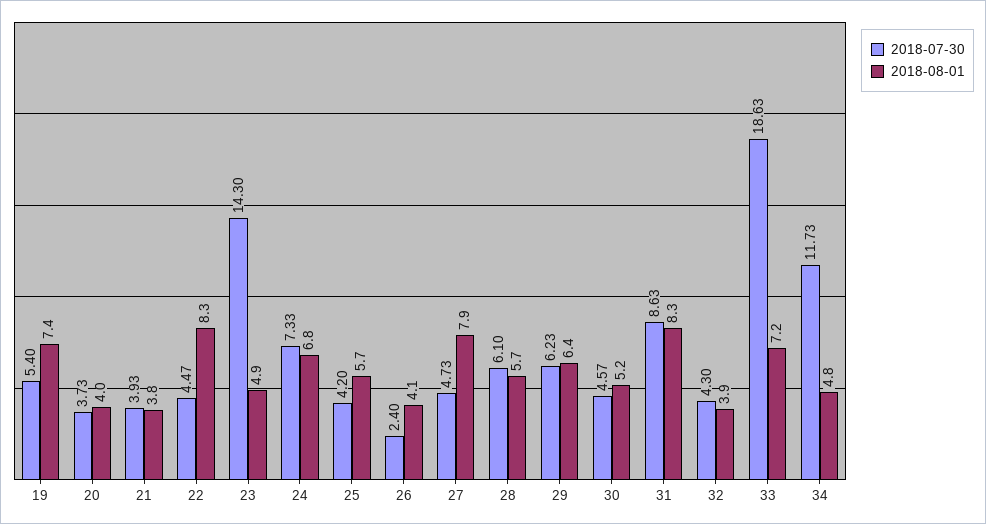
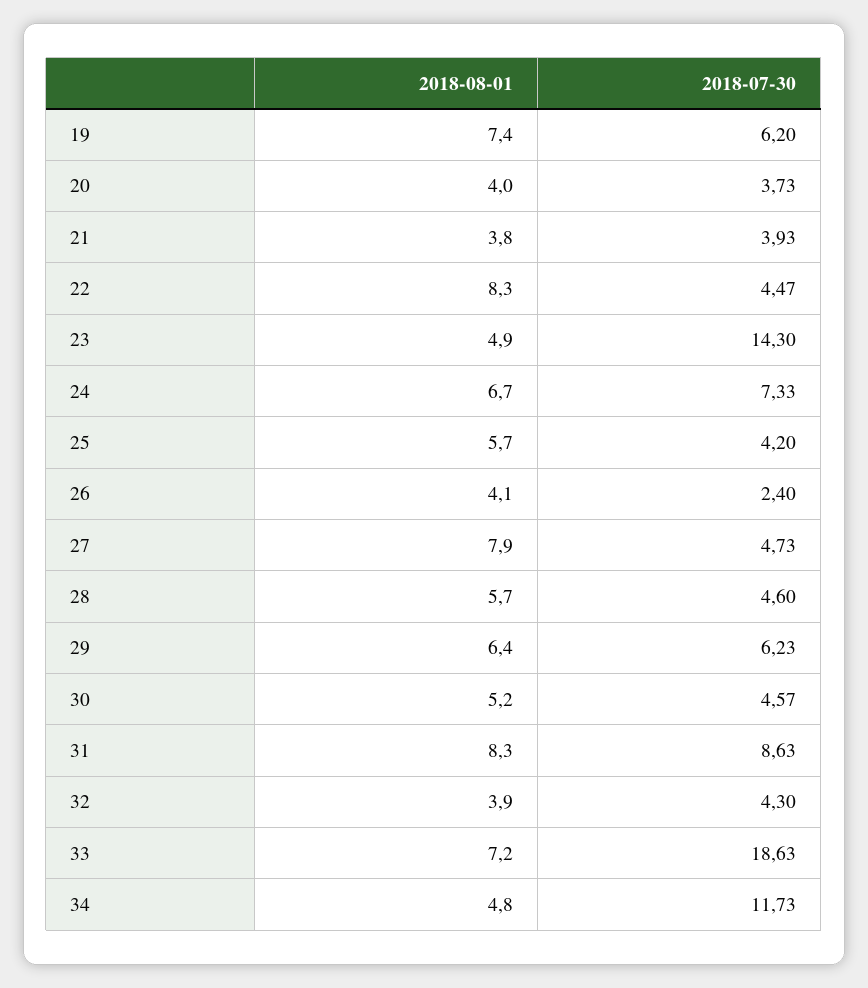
  {
    "2018-07-30": {
-     "19": 5.4,
+     "19": 6.2,
      "20": 3.73,
      "21": 3.93,
      "22": 4.47,
      "23": 14.3,
      "24": 7.33,
      "25": 4.2,
      "26": 2.4,
      "27": 4.73,
-     "28": 6.1,
+     "28": 4.6,
      "29": 6.23,
      "30": 4.57,
      "31": 8.63,
      "32": 4.3,
      "33": 18.63,
      "34": 11.73
    },
    "2018-08-01": {
      "19": 7.4,
      "20": 4,
      "21": 3.8,
      "22": 8.3,
      "23": 4.9,
-     "24": 6.8,
+     "24": 6.7,
      "25": 5.7,
      "26": 4.1,
      "27": 7.9,
      "28": 5.7,
      "29": 6.4,
      "30": 5.2,
      "31": 8.3,
      "32": 3.9,
      "33": 7.2,
      "34": 4.8
    }
  }

